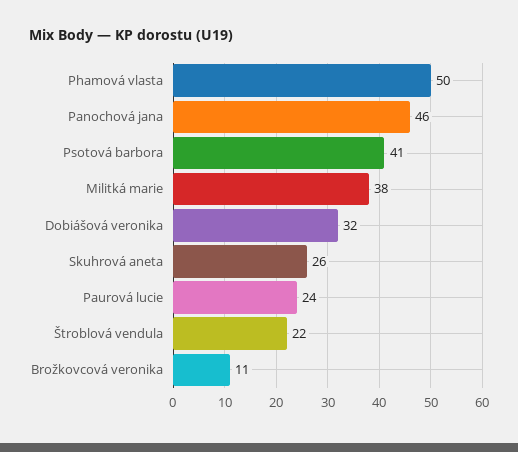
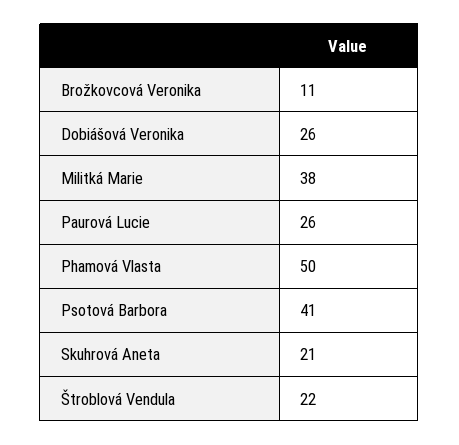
  {
    "Phamová vlasta": 50,
-   "Panochová jana": 46,
    "Psotová barbora": 41,
    "Militká marie": 38,
-   "Dobiášová veronika": 32,
+   "Dobiášová veronika": 26,
-   "Skuhrová aneta": 26,
+   "Skuhrová aneta": 21,
-   "Paurová lucie": 24,
+   "Paurová lucie": 26,
    "Štroblová vendula": 22,
    "Brožkovcová veronika": 11
  }

